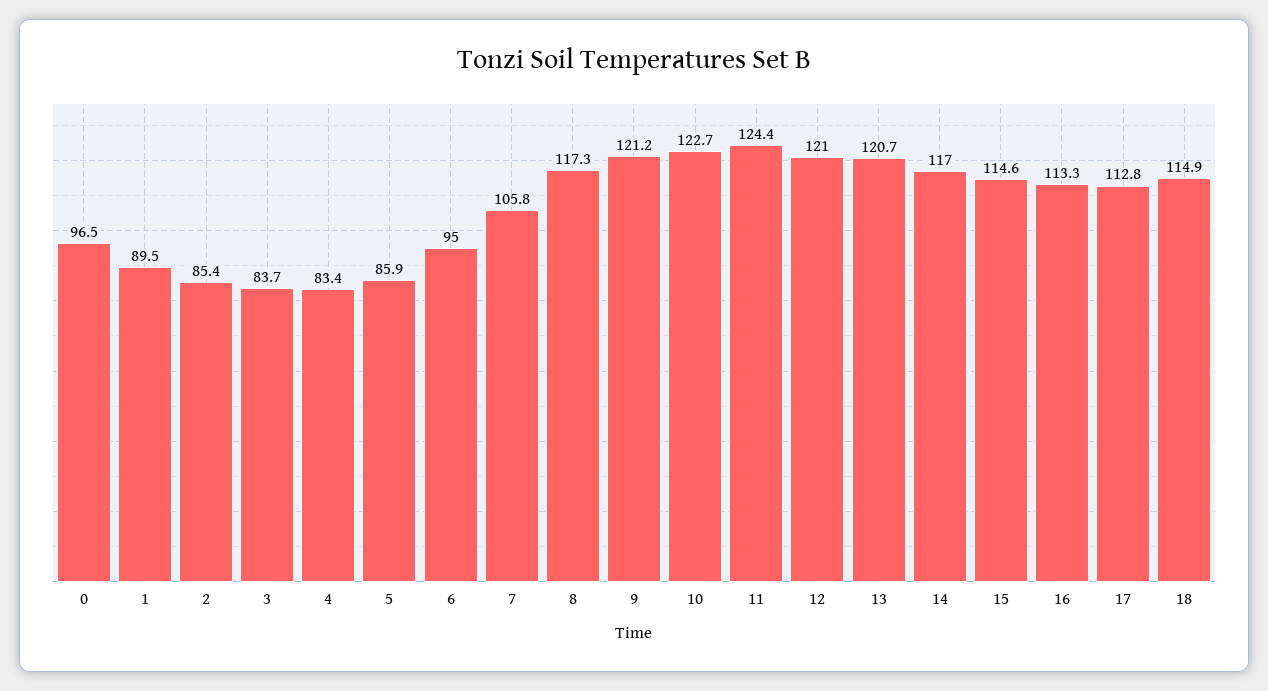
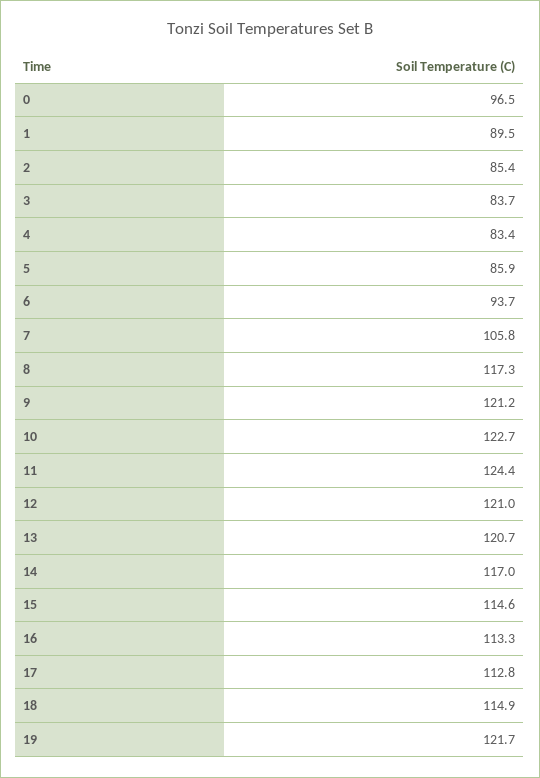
  {
    "0": 96.5,
    "1": 89.5,
    "2": 85.4,
    "3": 83.7,
    "4": 83.4,
    "5": 85.9,
-   "6": 95,
+   "6": 93.7,
    "7": 105.8,
    "8": 117.3,
    "9": 121.2,
    "10": 122.7,
    "11": 124.4,
    "12": 121,
    "13": 120.7,
    "14": 117,
    "15": 114.6,
    "16": 113.3,
    "17": 112.8,
-   "18": 114.9
+   "18": 114.9,
+   "19": 121.7
  }

